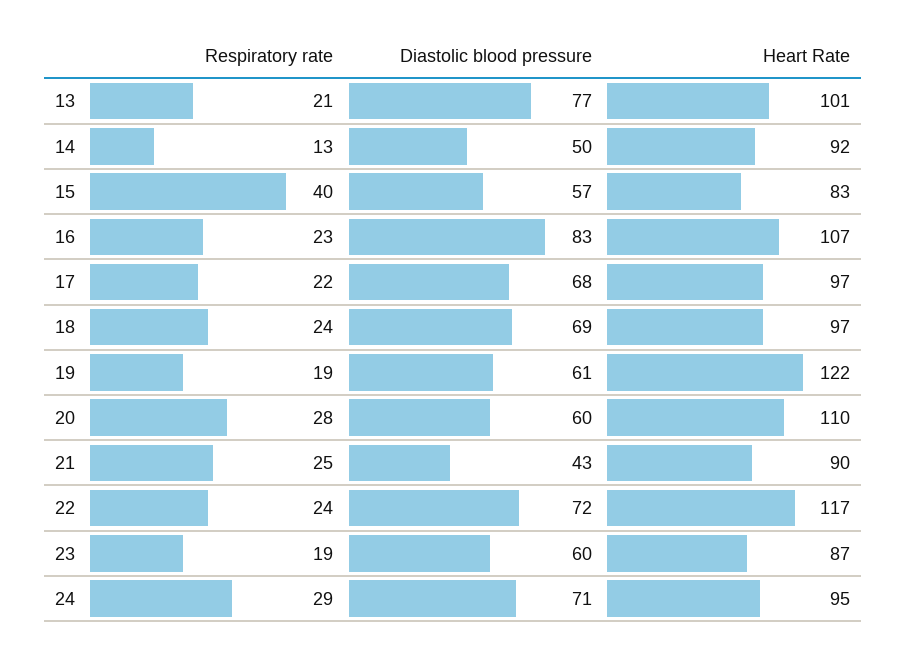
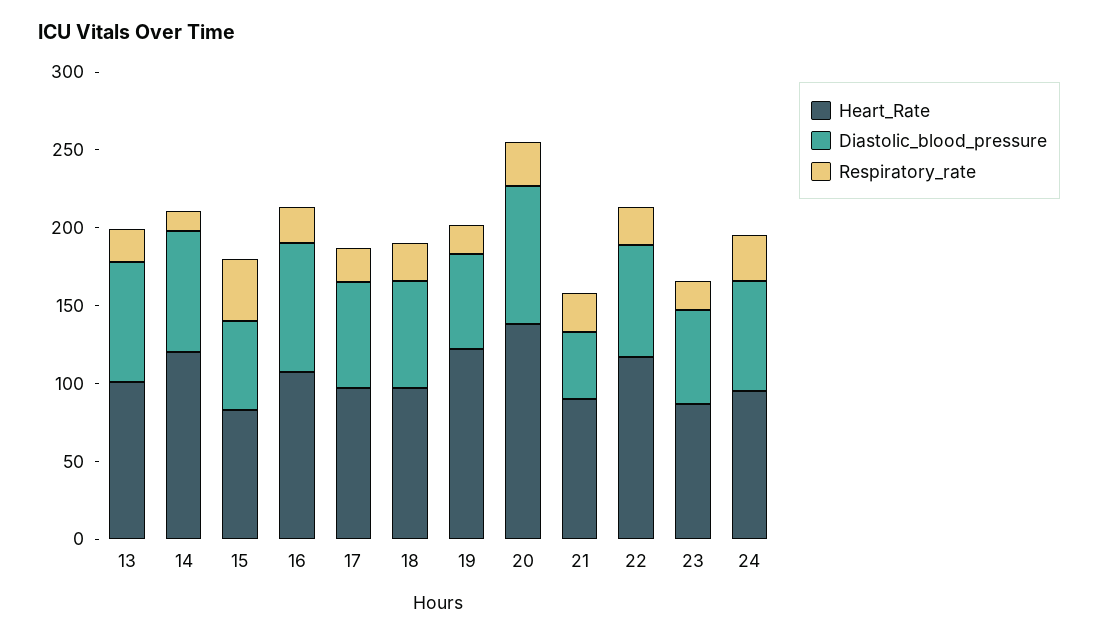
  {
    "Respiratory rate": {
      "13": 21,
      "14": 13,
      "15": 40,
      "16": 23,
      "17": 22,
      "18": 24,
      "19": 19,
      "20": 28,
      "21": 25,
      "22": 24,
      "23": 19,
      "24": 29
    },
    "Diastolic blood pressure": {
      "13": 77,
-     "14": 50,
+     "14": 80,
      "15": 57,
      "16": 83,
      "17": 68,
      "18": 69,
      "19": 61,
-     "20": 60,
+     "20": 90,
      "21": 43,
      "22": 72,
      "23": 60,
      "24": 71
    },
    "Heart Rate": {
      "13": 101,
-     "14": 92,
+     "14": 120,
      "15": 83,
      "16": 107,
      "17": 97,
      "18": 97,
      "19": 122,
-     "20": 110,
+     "20": 140,
      "21": 90,
      "22": 117,
      "23": 87,
      "24": 95
    }
  }

